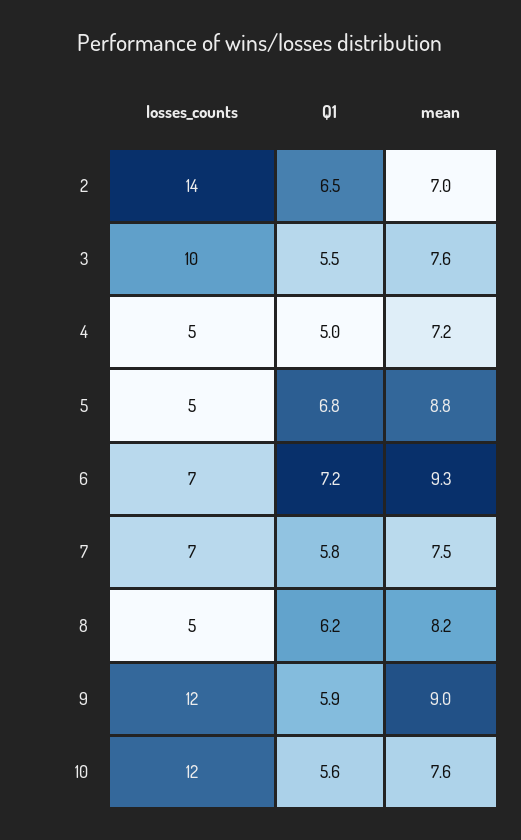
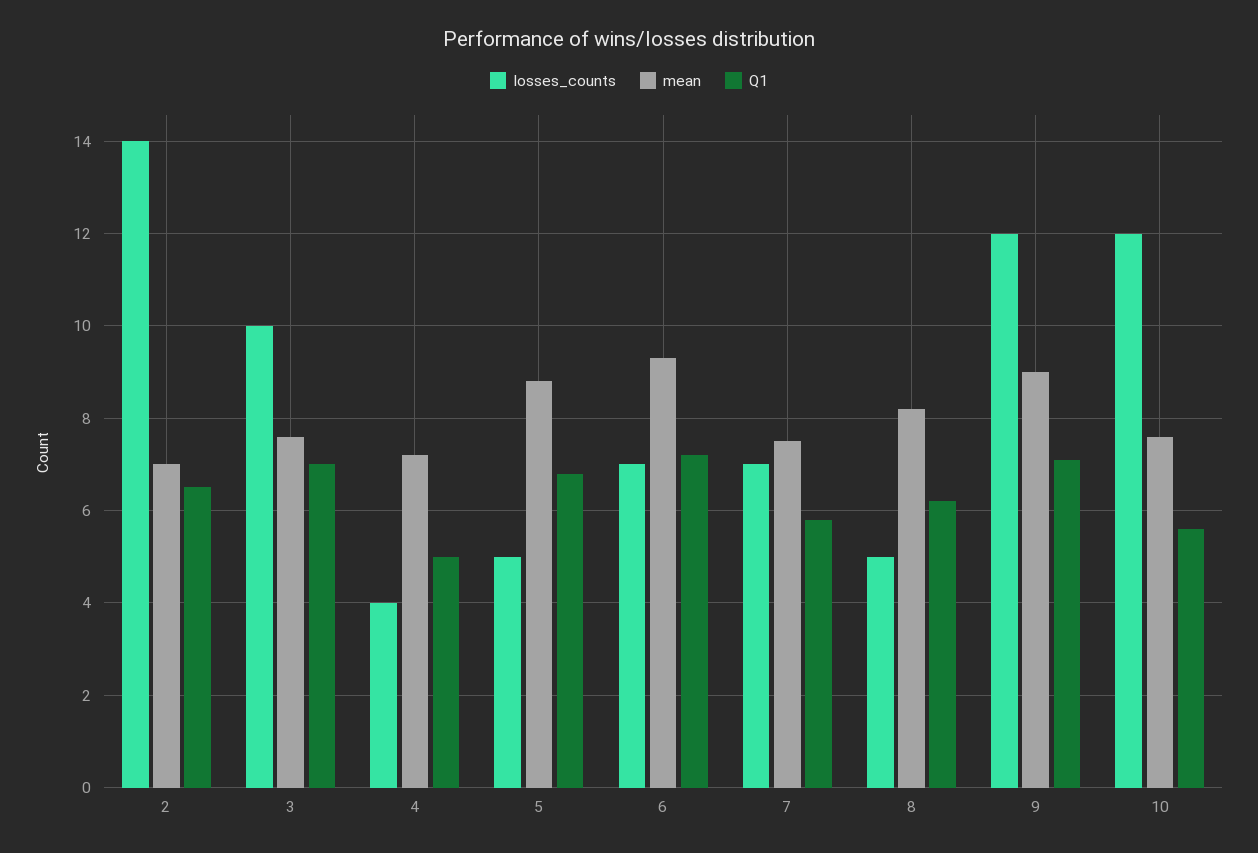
  {
    "losses_counts": {
      "2": 14,
      "3": 10,
-     "4": 5,
+     "4": 4,
      "5": 5,
      "6": 7,
      "7": 7,
      "8": 5,
      "9": 12,
      "10": 12
    },
    "Q1": {
      "2": 6.5,
-     "3": 5.5,
+     "3": 7,
      "4": 5,
      "5": 6.8,
      "6": 7.2,
      "7": 5.8,
      "8": 6.2,
-     "9": 5.9,
+     "9": 7,
      "10": 5.6
    },
    "mean": {
      "2": 7,
      "3": 7.6,
      "4": 7.2,
      "5": 8.8,
      "6": 9.3,
      "7": 7.5,
      "8": 8.2,
      "9": 9,
      "10": 7.6
    }
  }

